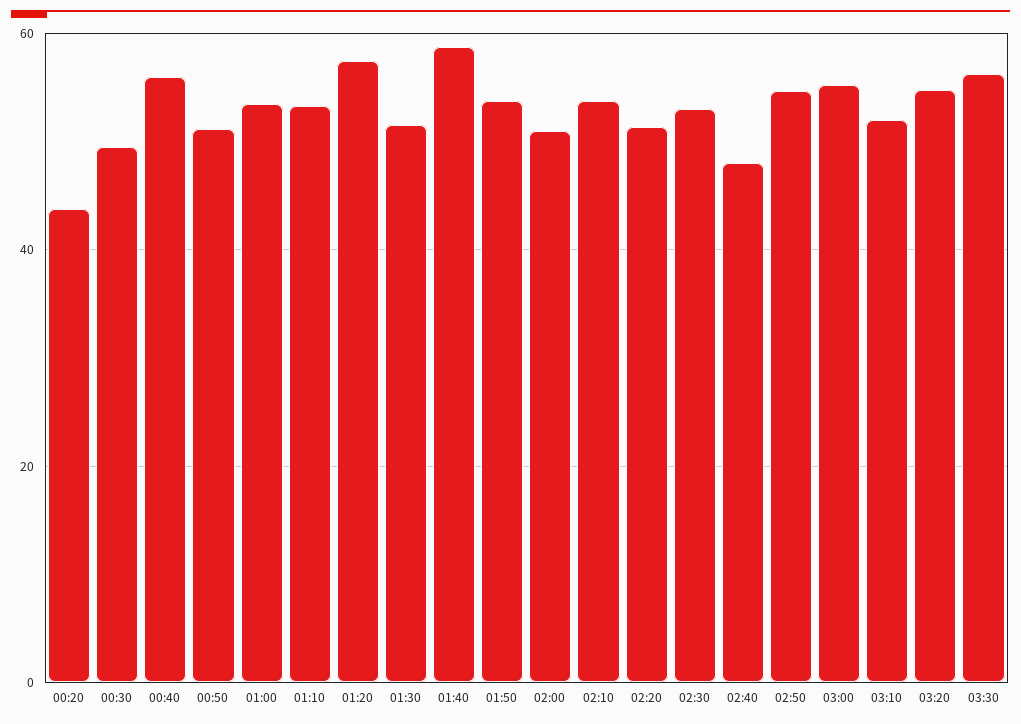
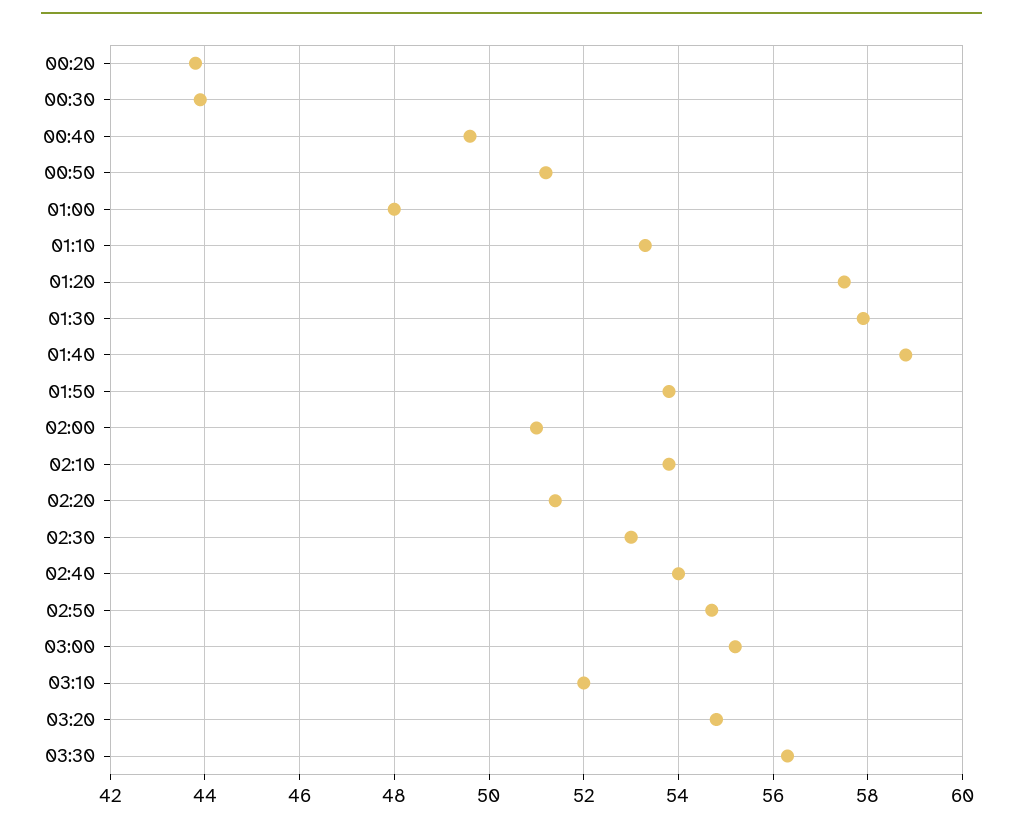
  {
    "00:20": 44,
-   "00:30": 50,
+   "00:30": 44,
-   "00:40": 56,
+   "00:40": 49.5,
    "00:50": 51,
-   "01:00": 54,
+   "01:00": 48,
    "01:10": 53.5,
    "01:20": 57.5,
-   "01:30": 52,
+   "01:30": 58,
    "01:40": 59,
    "01:50": 54,
    "02:00": 51,
    "02:10": 54,
    "02:20": 51.5,
    "02:30": 53,
-   "02:40": 48,
+   "02:40": 54,
    "02:50": 54.5,
    "03:00": 55,
    "03:10": 52,
    "03:20": 55,
    "03:30": 56.5
  }

